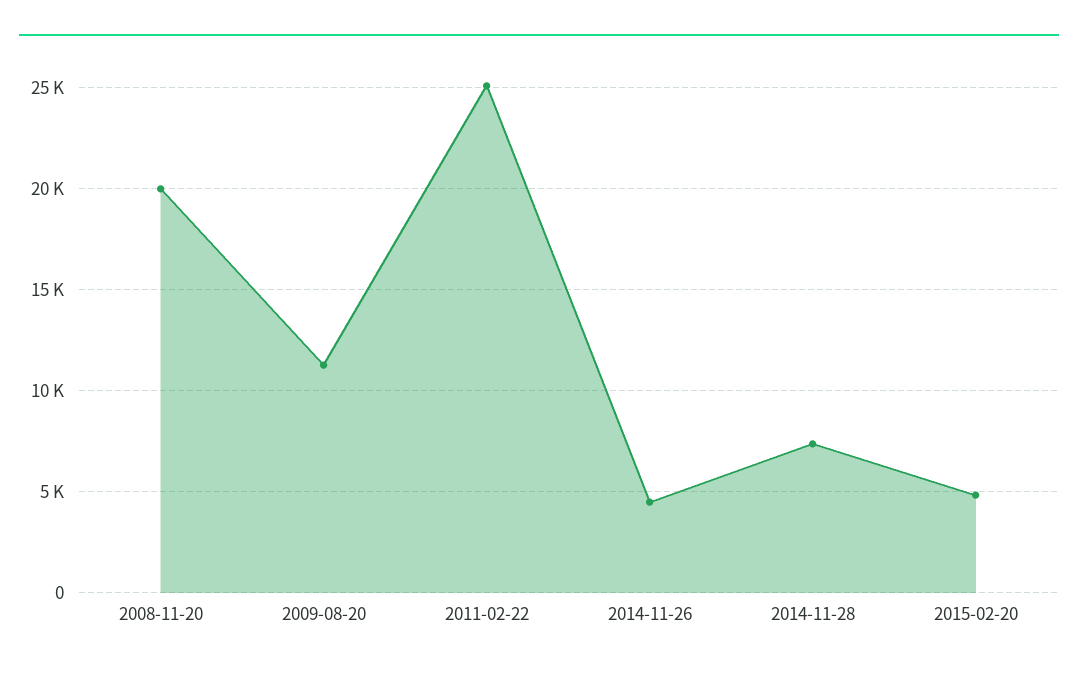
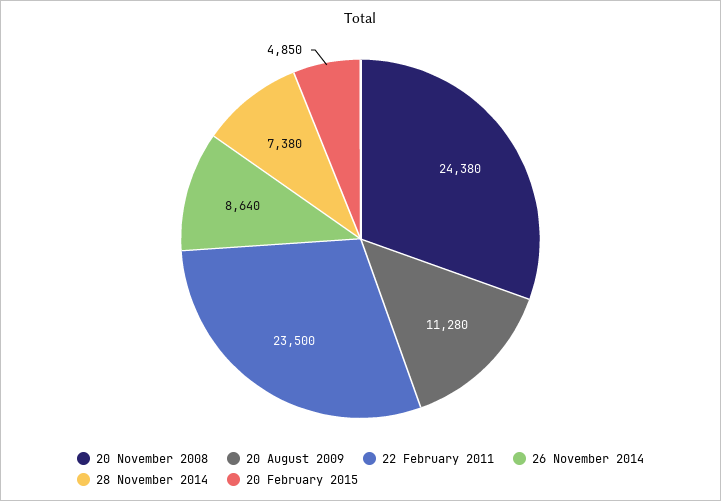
  {
-   "2008-11-20": 20000,
+   "2008-11-20": 24380,
    "2009-08-20": 11280,
-   "2011-02-22": 25000,
+   "2011-02-22": 23500,
-   "2014-11-26": 4500,
+   "2014-11-26": 8640,
    "2014-11-28": 7380,
    "2015-02-20": 4850
  }

